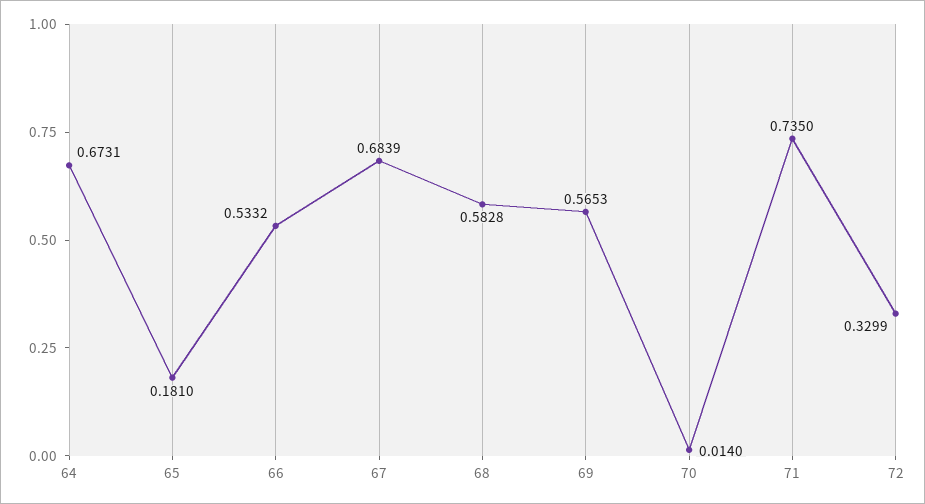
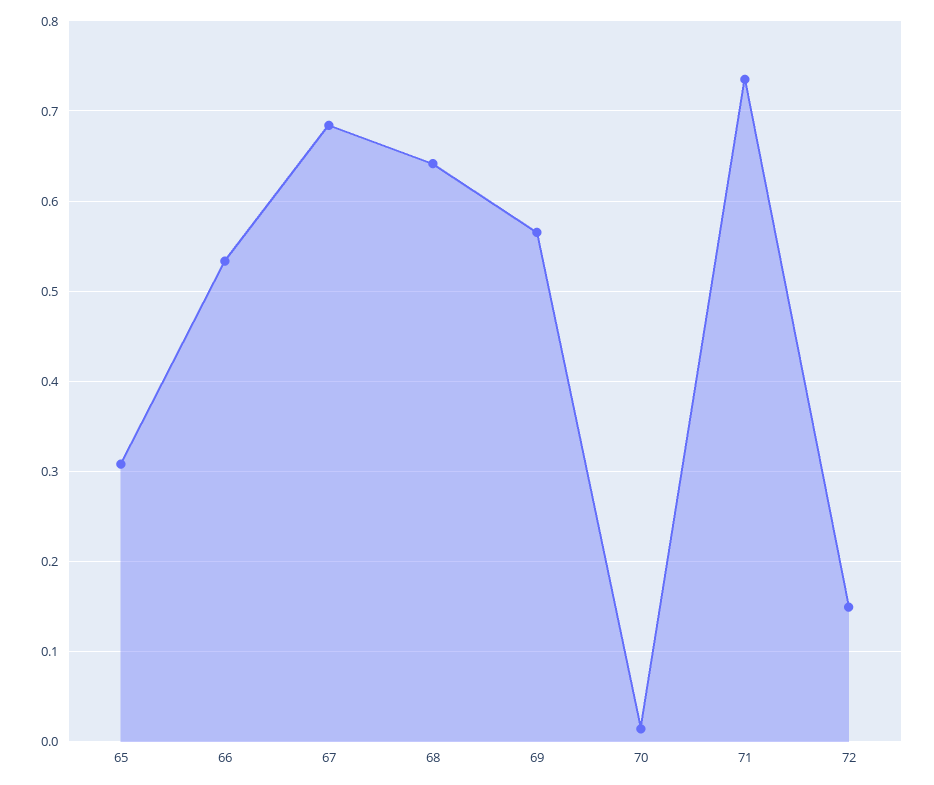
  {
-   "64": 0.6731,
-   "65": 0.181,
+   "65": 0.31,
    "66": 0.5332,
    "67": 0.6839,
-   "68": 0.5828,
+   "68": 0.64,
    "69": 0.5653,
    "70": 0.014,
    "71": 0.735,
-   "72": 0.3299
+   "72": 0.15
  }

